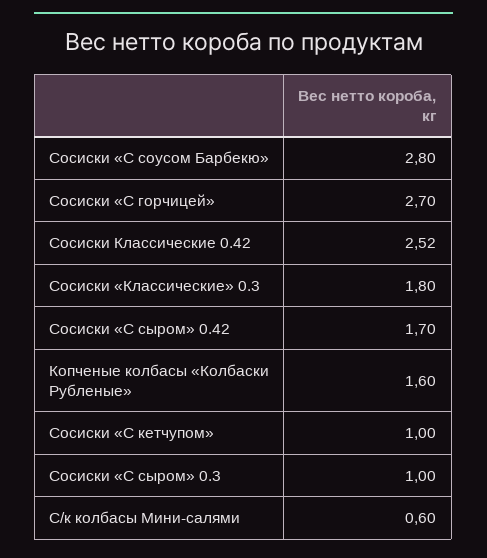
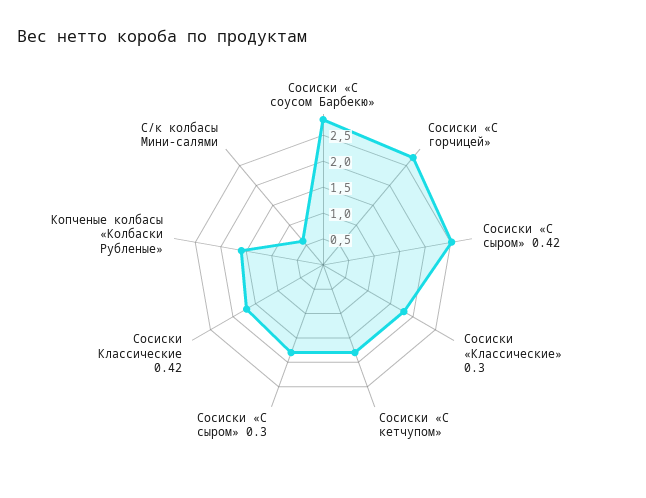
  {
    "Сосиски «С соусом Барбекю»": 2.8,
    "Сосиски «С горчицей»": 2.7,
-   "Сосиски Классические 0.42": 2.52,
+   "Сосиски Классические 0.42": 1.75,
    "Сосиски «Классические» 0.3": 1.8,
-   "Сосиски «С сыром» 0.42": 1.7,
+   "Сосиски «С сыром» 0.42": 2.5,
    "Копченые колбасы «Колбаски Рубленые»": 1.6,
-   "Сосиски «С кетчупом»": 1,
+   "Сосиски «С кетчупом»": 1.75,
-   "Сосиски «С сыром» 0.3": 1,
+   "Сосиски «С сыром» 0.3": 1.75,
    "С/к колбасы Мини-салями": 0.6
  }

